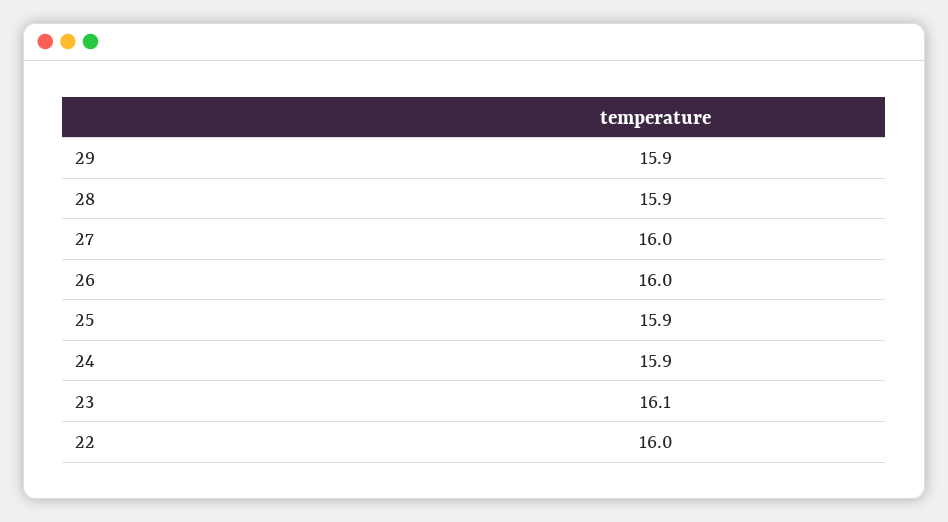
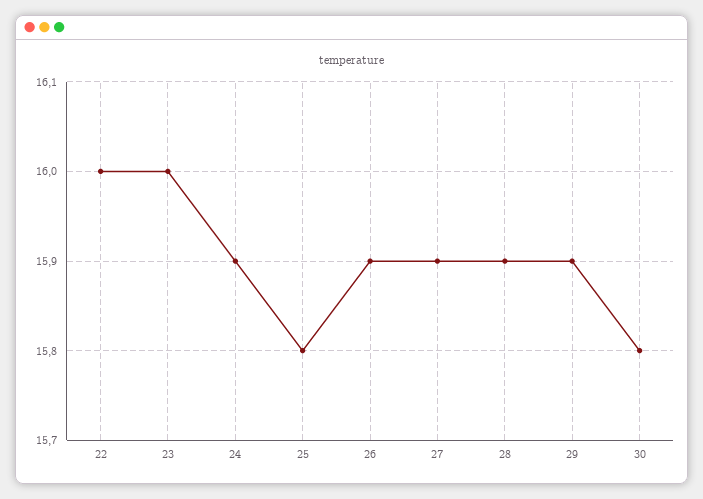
  {
    "29": 15.9,
    "28": 15.9,
-   "27": 16,
+   "27": 15.9,
-   "26": 16,
+   "26": 15.9,
-   "25": 15.9,
+   "25": 15.8,
    "24": 15.9,
-   "23": 16.1,
+   "23": 16,
-   "22": 16
+   "22": 16,
+   "30": 15.8
  }

